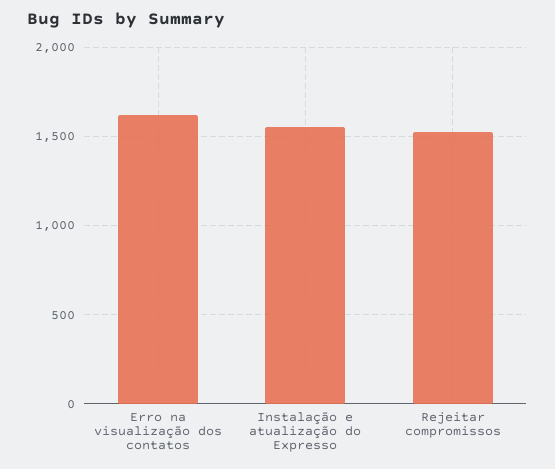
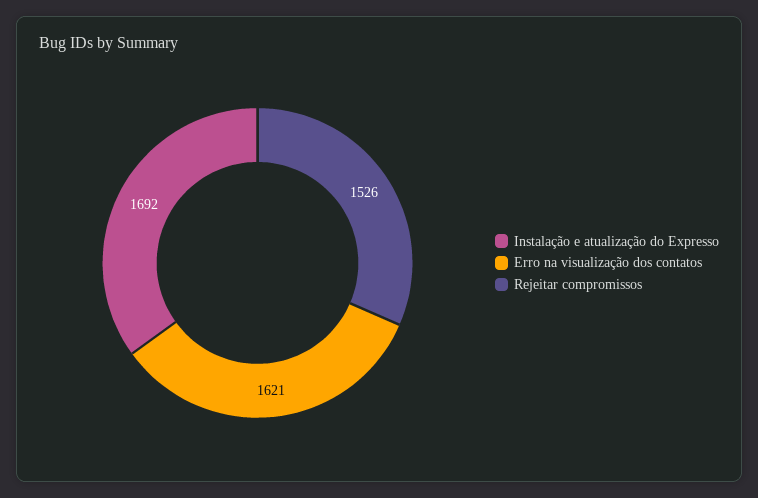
  {
    "Erro na visualização dos contatos": 1621,
-   "Instalação e atualização do Expresso": 1550,
+   "Instalação e atualização do Expresso": 1692,
    "Rejeitar compromissos": 1526
  }

